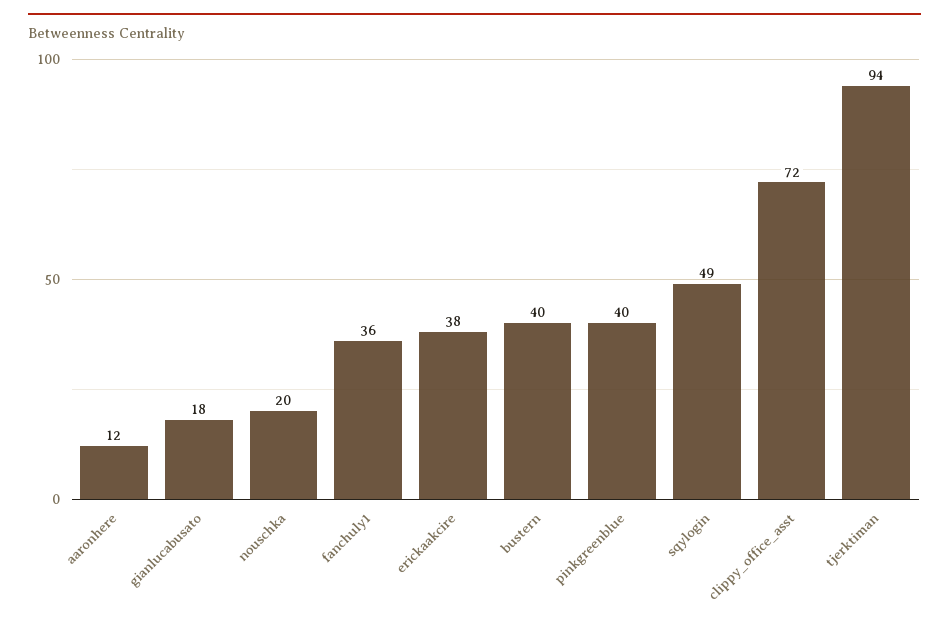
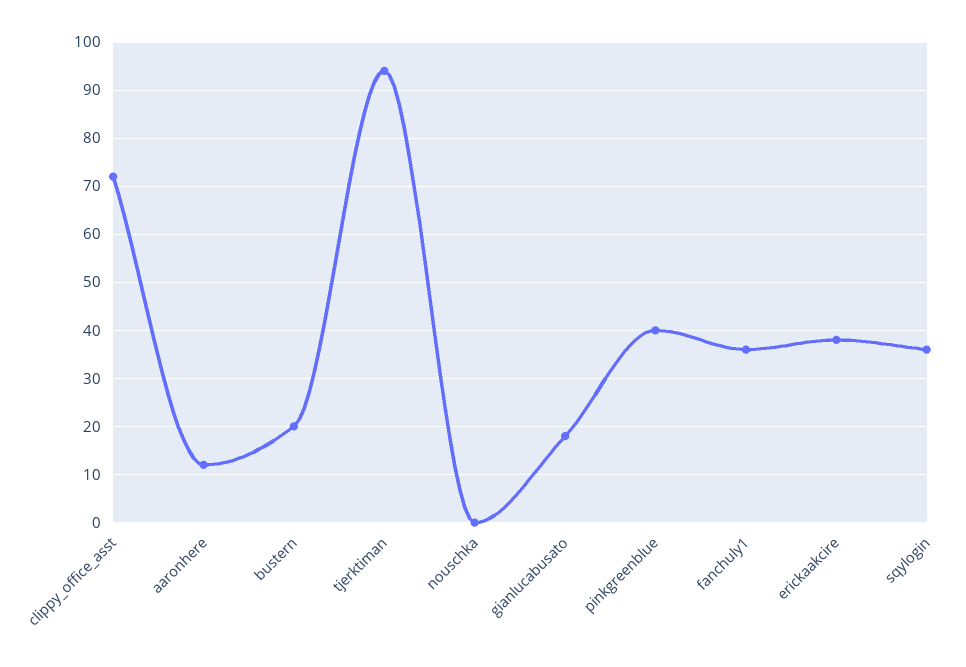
  {
    "aaronhere": 12,
    "gianlucabusato": 18,
-   "nouschka": 20,
+   "nouschka": 0,
    "fanchuly1": 36,
    "erickaakcire": 38,
-   "bustern": 40,
+   "bustern": 20,
    "pinkgreenblue": 40,
-   "sqylogin": 49,
+   "sqylogin": 35,
    "clippy_office_asst": 72,
    "tjerktiman": 94
  }

